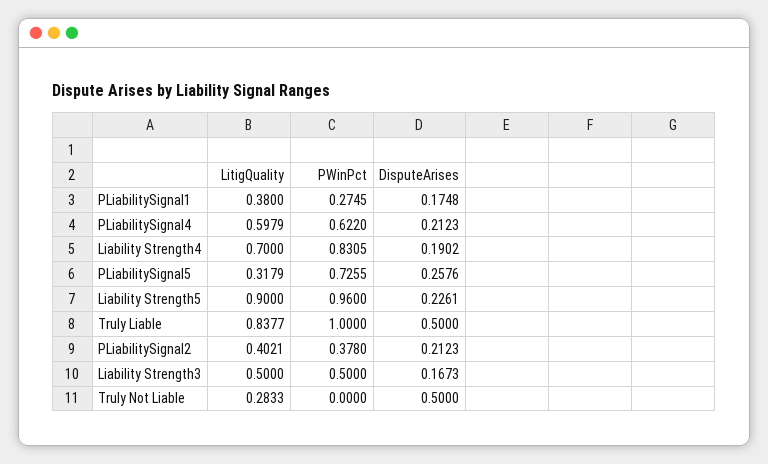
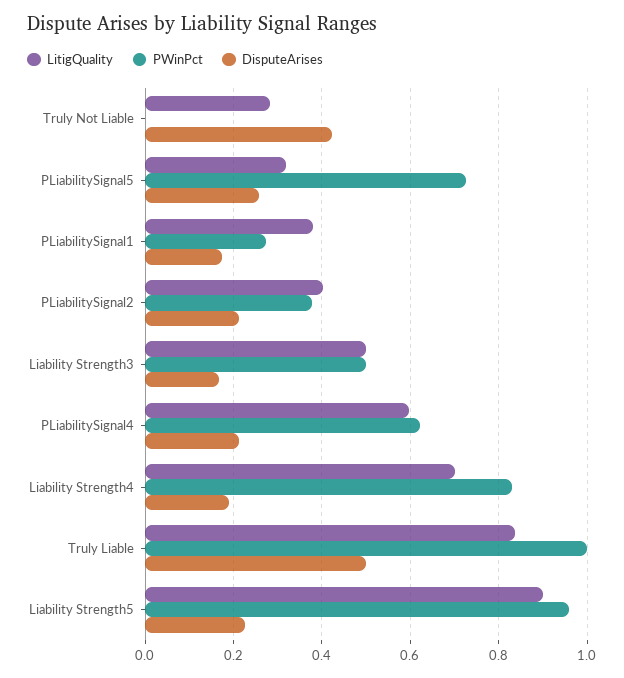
  {
    "LitigQuality": {
      "PLiabilitySignal1": 0.38,
      "PLiabilitySignal4": 0.5979,
      "Liability Strength4": 0.7,
      "PLiabilitySignal5": 0.3179,
      "Liability Strength5": 0.9,
      "Truly Liable": 0.8377,
      "PLiabilitySignal2": 0.4021,
      "Liability Strength3": 0.5,
      "Truly Not Liable": 0.2833
    },
    "PWinPct": {
      "PLiabilitySignal1": 0.2745,
      "PLiabilitySignal4": 0.622,
      "Liability Strength4": 0.8305,
      "PLiabilitySignal5": 0.7255,
      "Liability Strength5": 0.96,
      "Truly Liable": 1,
      "PLiabilitySignal2": 0.378,
      "Liability Strength3": 0.5,
      "Truly Not Liable": 0
    },
    "DisputeArises": {
      "PLiabilitySignal1": 0.1748,
      "PLiabilitySignal4": 0.2123,
      "Liability Strength4": 0.1902,
      "PLiabilitySignal5": 0.2576,
      "Liability Strength5": 0.2261,
      "Truly Liable": 0.5,
      "PLiabilitySignal2": 0.2123,
      "Liability Strength3": 0.1673,
-     "Truly Not Liable": 0.5
+     "Truly Not Liable": 0.42
    }
  }

